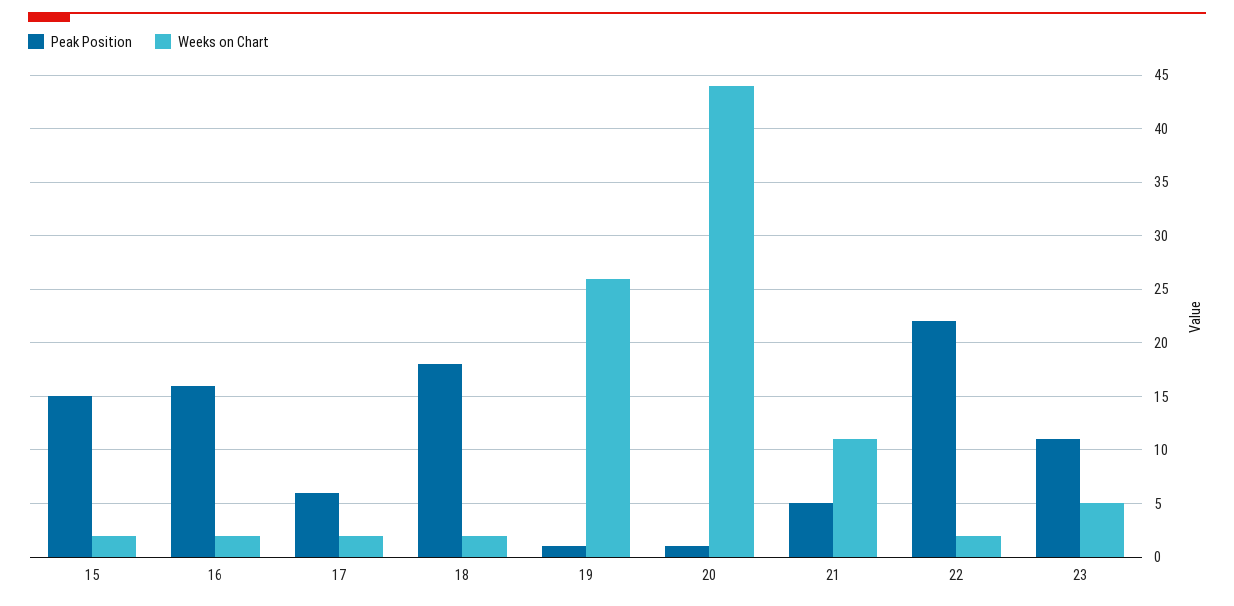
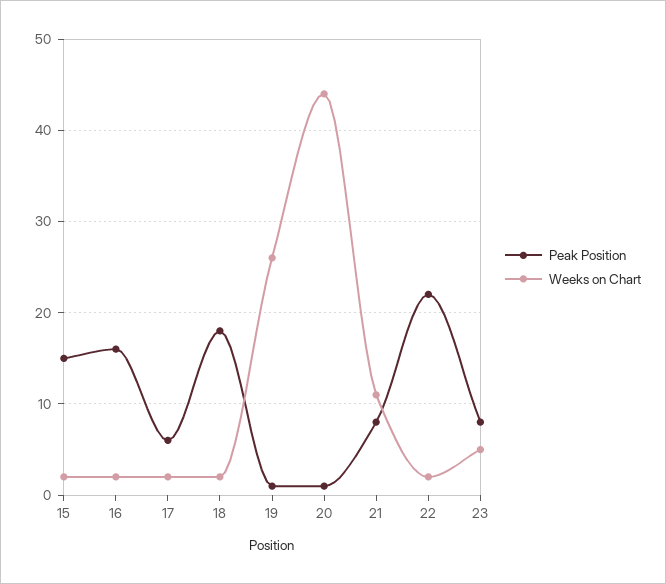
  {
    "Peak Position": {
      "15": 15,
      "16": 16,
      "17": 6,
      "18": 18,
      "19": 1,
      "20": 1,
-     "21": 5,
+     "21": 8,
      "22": 22,
-     "23": 11
+     "23": 8
    },
    "Weeks on Chart": {
      "15": 2,
      "16": 2,
      "17": 2,
      "18": 2,
      "19": 26,
      "20": 44,
      "21": 11,
      "22": 2,
      "23": 5
    }
  }

